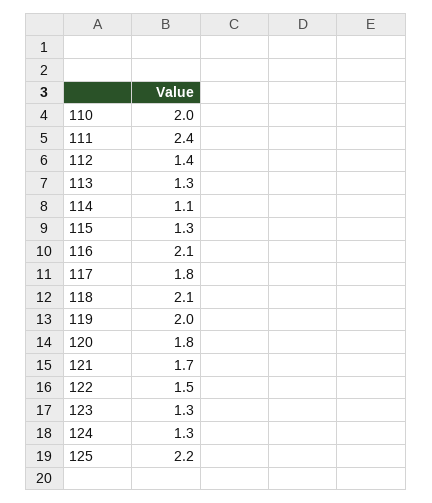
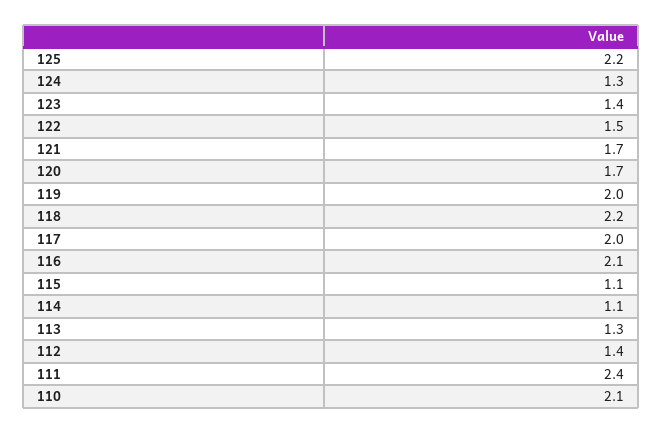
  {
-   "110": 2,
+   "110": 2.1,
    "111": 2.4,
    "112": 1.4,
    "113": 1.3,
    "114": 1.1,
-   "115": 1.3,
+   "115": 1.1,
    "116": 2.1,
-   "117": 1.8,
+   "117": 2,
-   "118": 2.1,
+   "118": 2.2,
    "119": 2,
-   "120": 1.8,
+   "120": 1.7,
    "121": 1.7,
    "122": 1.5,
-   "123": 1.3,
+   "123": 1.4,
    "124": 1.3,
    "125": 2.2
  }

